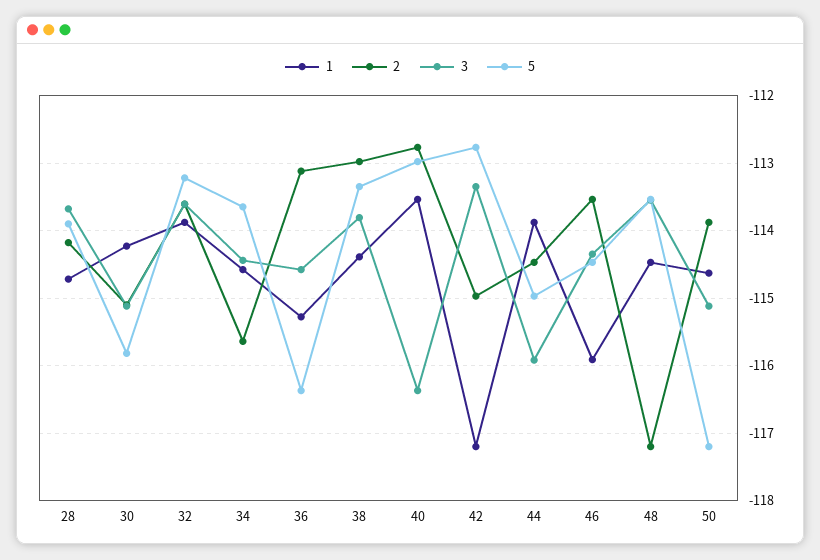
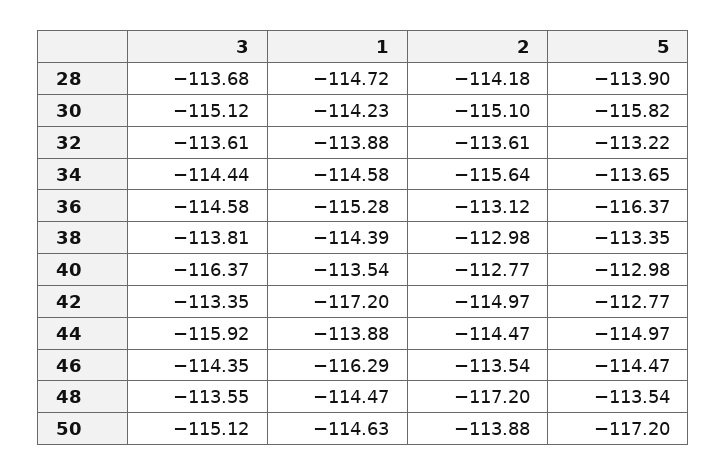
  {
    "1": {
      "28": -114.72,
      "30": -114.23,
      "32": -113.88,
      "34": -114.58,
      "36": -115.28,
      "38": -114.39,
      "40": -113.54,
      "42": -117.2,
      "44": -113.88,
-     "46": -115.9,
+     "46": -116.29,
      "48": -114.47,
      "50": -114.63
    },
    "2": {
      "28": -114.18,
      "30": -115.1,
      "32": -113.61,
      "34": -115.64,
      "36": -113.12,
      "38": -112.98,
      "40": -112.77,
      "42": -114.97,
      "44": -114.47,
      "46": -113.54,
      "48": -117.2,
      "50": -113.88
    },
    "3": {
      "28": -113.68,
      "30": -115.12,
      "32": -113.61,
      "34": -114.44,
      "36": -114.58,
      "38": -113.81,
      "40": -116.37,
      "42": -113.35,
      "44": -115.92,
      "46": -114.35,
      "48": -113.55,
      "50": -115.12
    },
    "5": {
      "28": -113.9,
      "30": -115.82,
      "32": -113.22,
      "34": -113.65,
      "36": -116.37,
      "38": -113.35,
      "40": -112.98,
      "42": -112.77,
      "44": -114.97,
      "46": -114.47,
      "48": -113.54,
      "50": -117.2
    }
  }

